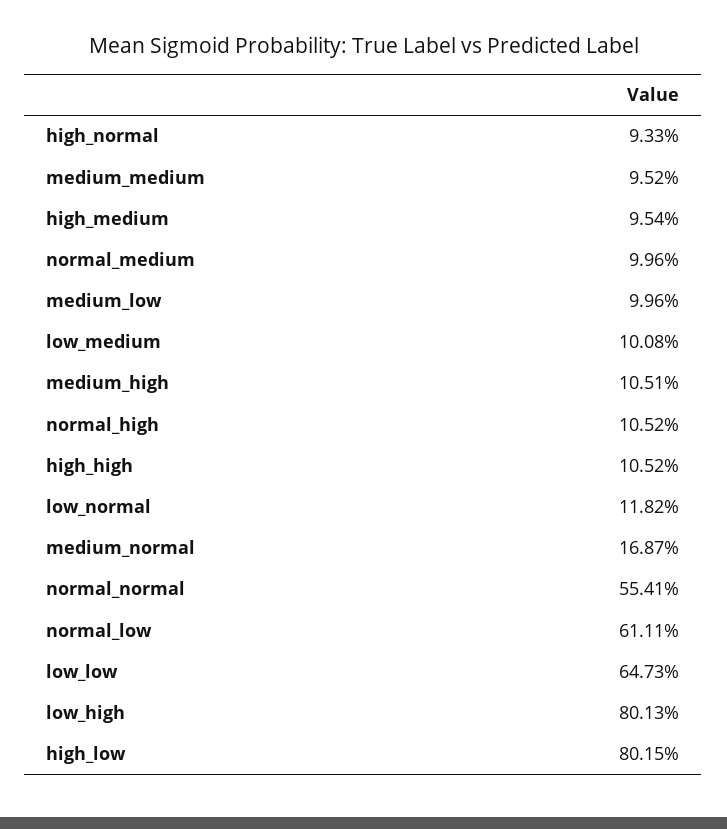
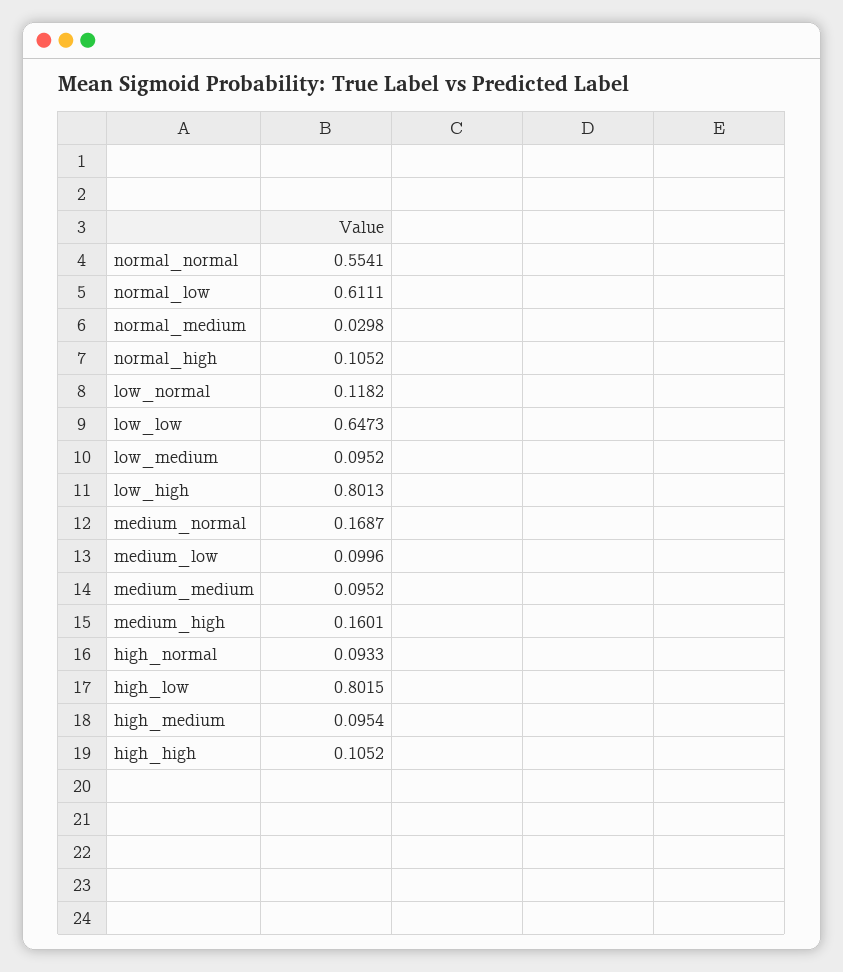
  {
    "high_normal": 0.0933,
    "medium_medium": 0.0952,
    "high_medium": 0.0954,
-   "normal_medium": 0.0996,
+   "normal_medium": 0.0298,
    "medium_low": 0.0996,
-   "low_medium": 0.1008,
+   "low_medium": 0.0952,
-   "medium_high": 0.1051,
+   "medium_high": 0.1601,
    "normal_high": 0.1052,
    "high_high": 0.1052,
    "low_normal": 0.1182,
    "medium_normal": 0.1687,
    "normal_normal": 0.5541,
    "normal_low": 0.6111,
    "low_low": 0.6473,
    "low_high": 0.8013,
    "high_low": 0.8015
  }

